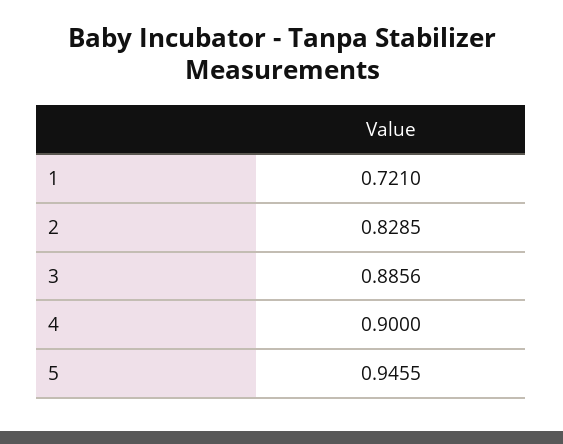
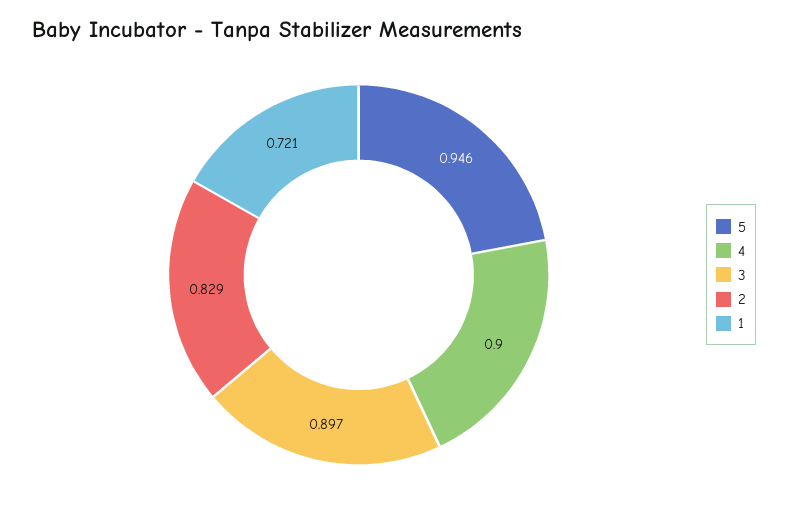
  {
    "1": 0.721,
    "2": 0.8285,
-   "3": 0.8856,
+   "3": 0.897,
    "4": 0.9,
    "5": 0.9455
  }

